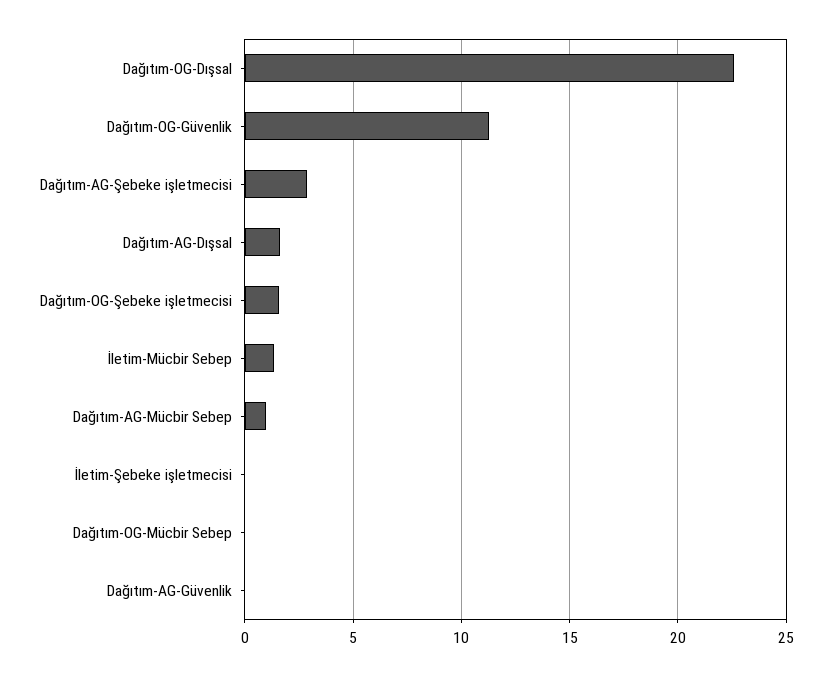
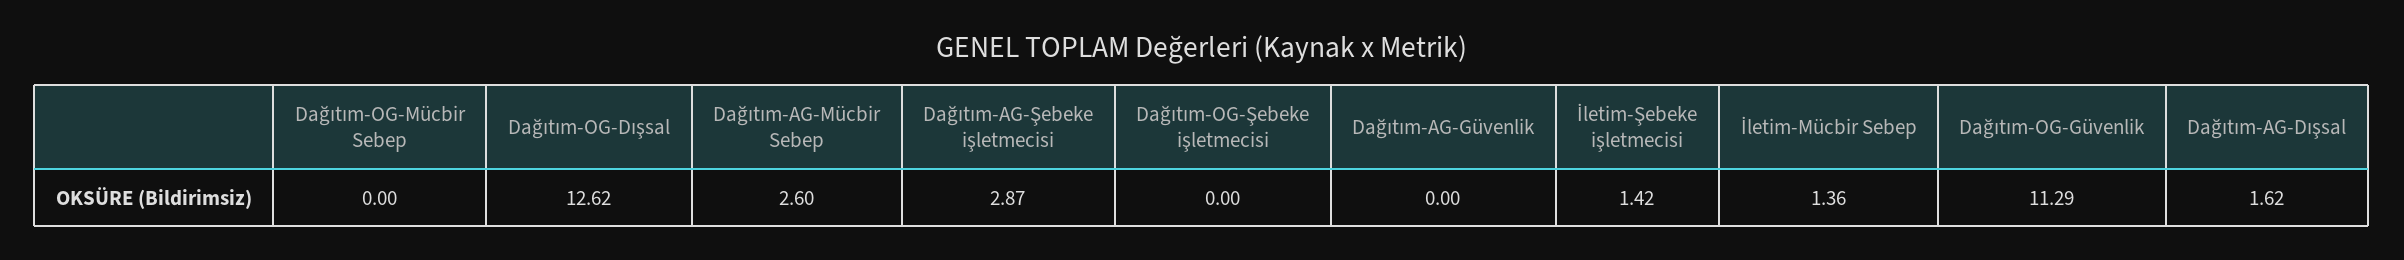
  {
-   "Dağıtım-OG-Dışsal": 22.5,
+   "Dağıtım-OG-Dışsal": 12.62,
    "Dağıtım-OG-Güvenlik": 11.29,
    "Dağıtım-AG-Şebeke işletmecisi": 2.87,
    "Dağıtım-AG-Dışsal": 1.62,
-   "Dağıtım-OG-Şebeke işletmecisi": 1.5,
+   "Dağıtım-OG-Şebeke işletmecisi": 0,
    "İletim-Mücbir Sebep": 1.36,
-   "Dağıtım-AG-Mücbir Sebep": 1,
+   "Dağıtım-AG-Mücbir Sebep": 2.6,
-   "İletim-Şebeke işletmecisi": 0,
+   "İletim-Şebeke işletmecisi": 1.42,
    "Dağıtım-OG-Mücbir Sebep": 0,
    "Dağıtım-AG-Güvenlik": 0
  }

